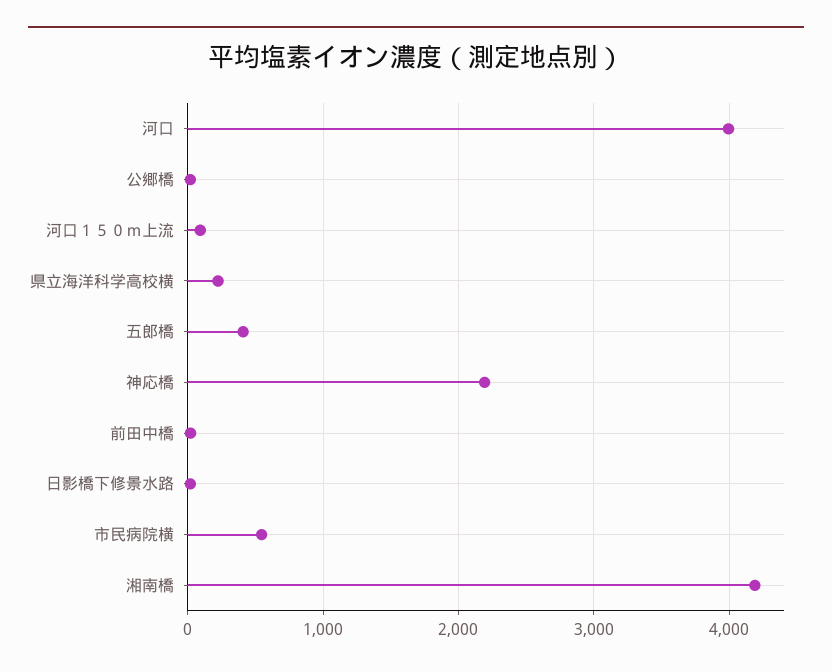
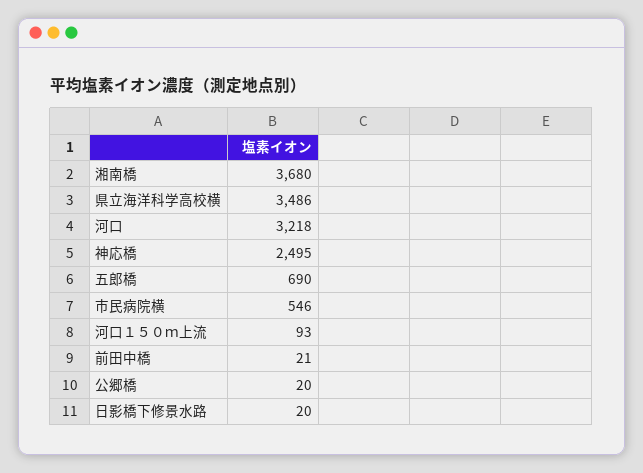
  {
-   "河口": 4000,
+   "河口": 3218,
    "公郷橋": 20,
    "河口１５０ｍ上流": 93,
-   "県立海洋科学高校横": 200,
+   "県立海洋科学高校横": 3486,
-   "五郎橋": 400,
+   "五郎橋": 690,
-   "神応橋": 2200,
+   "神応橋": 2495,
    "前田中橋": 21,
    "日影橋下修景水路": 20,
    "市民病院横": 546,
-   "湘南橋": 4200
+   "湘南橋": 3680
  }

